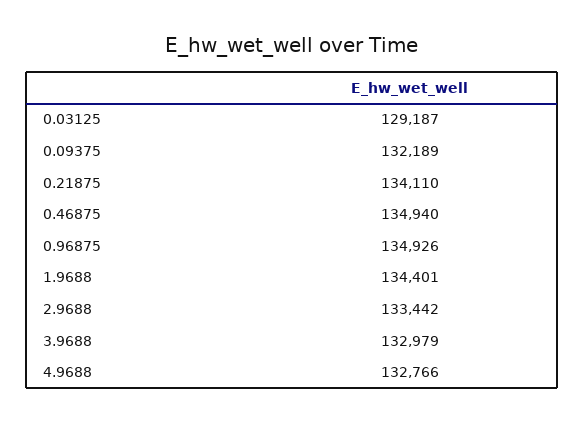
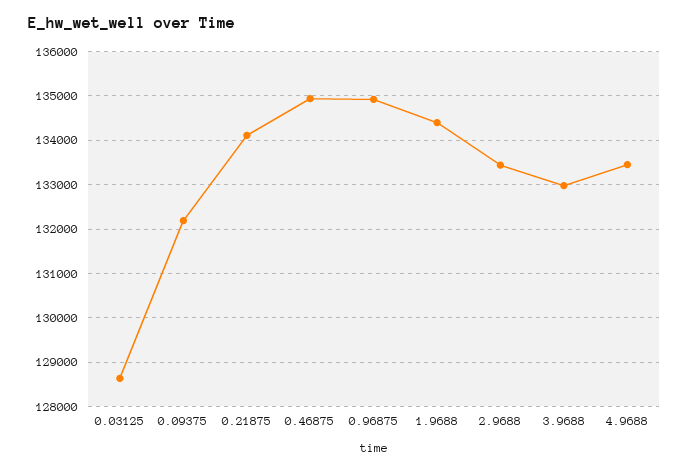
  {
-   "0.03125": 129187,
+   "0.03125": 128600,
    "0.09375": 132189,
    "0.21875": 134110,
    "0.46875": 134940,
    "0.96875": 134926,
    "1.9688": 134401,
    "2.9688": 133442,
    "3.9688": 132979,
-   "4.9688": 132766
+   "4.9688": 133400
  }

